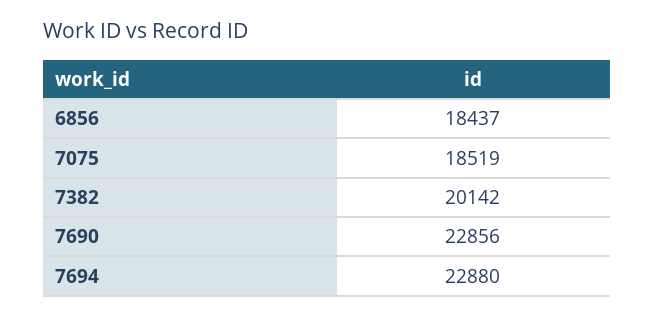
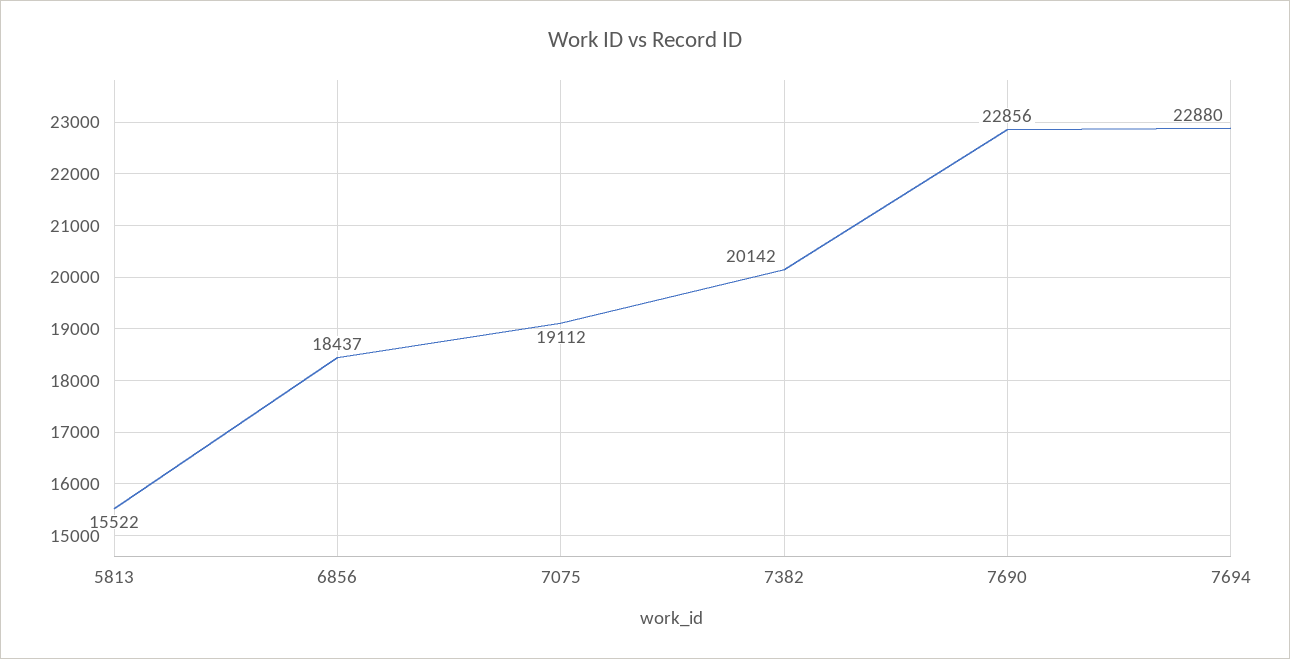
  {
    "6856": 18437,
-   "7075": 18519,
+   "7075": 19112,
    "7382": 20142,
    "7690": 22856,
-   "7694": 22880
+   "7694": 22880,
+   "5813": 15522
  }

